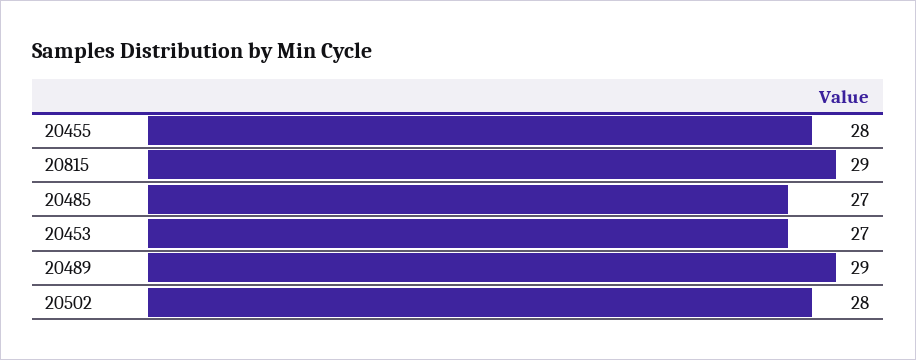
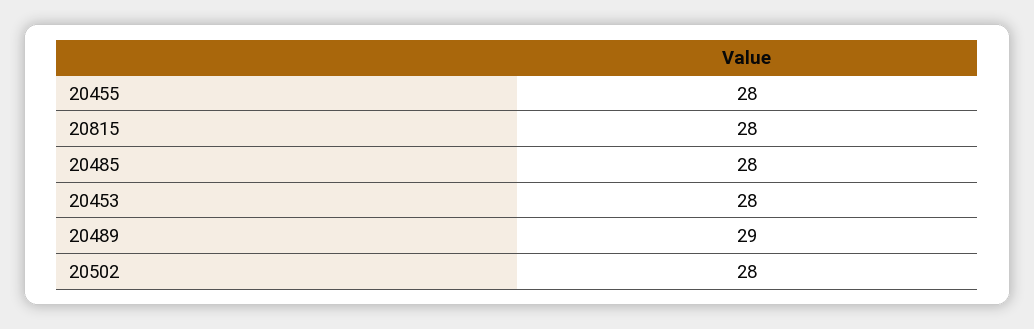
  {
    "20455": 28,
-   "20815": 29,
+   "20815": 28,
-   "20485": 27,
+   "20485": 28,
-   "20453": 27,
+   "20453": 28,
    "20489": 29,
    "20502": 28
  }

